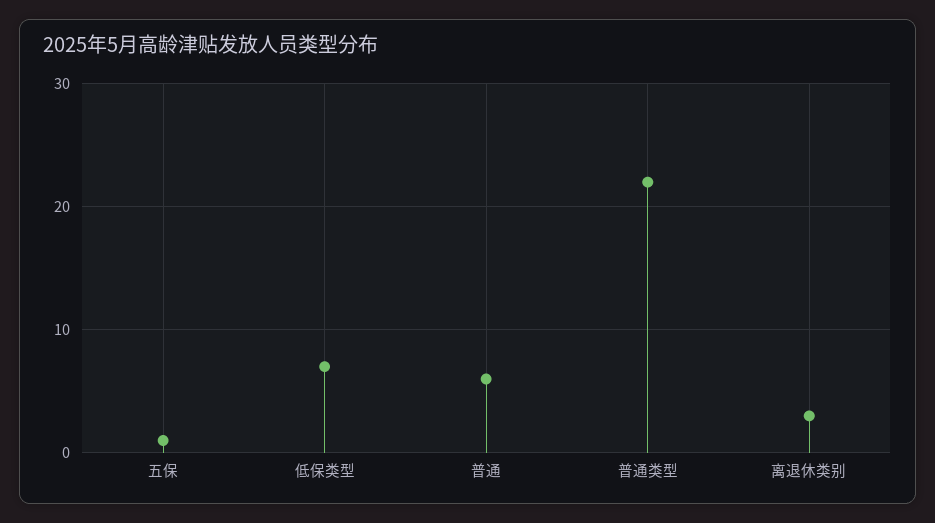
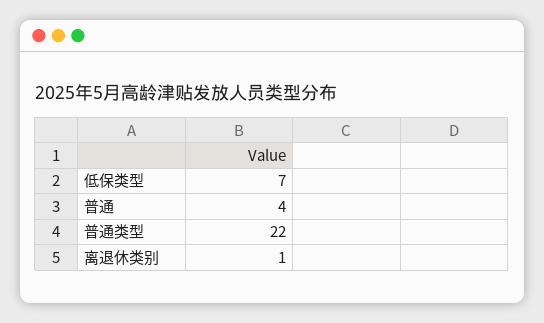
  {
-   "五保": 1,
    "低保类型": 7,
-   "普通": 6,
+   "普通": 4,
    "普通类型": 22,
-   "离退休类别": 3
+   "离退休类别": 1
  }

